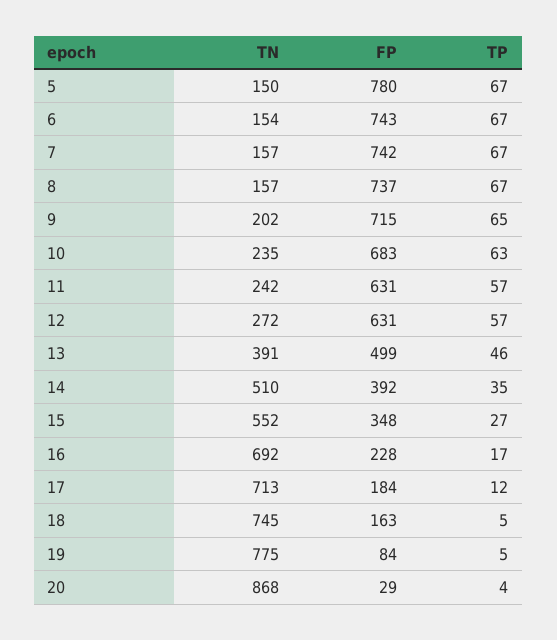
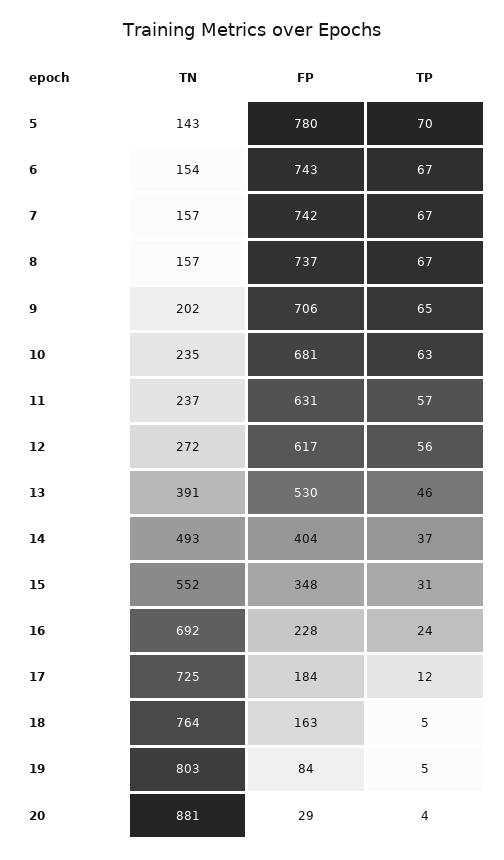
  {
    "TN": {
-     "5": 150,
+     "5": 143,
      "6": 154,
      "7": 157,
      "8": 157,
      "9": 202,
      "10": 235,
-     "11": 242,
+     "11": 237,
      "12": 272,
      "13": 391,
-     "14": 510,
+     "14": 493,
      "15": 552,
      "16": 692,
-     "17": 713,
+     "17": 725,
-     "18": 745,
+     "18": 764,
-     "19": 775,
+     "19": 803,
-     "20": 868
+     "20": 881
    },
    "FP": {
      "5": 780,
      "6": 743,
      "7": 742,
      "8": 737,
-     "9": 715,
+     "9": 706,
-     "10": 683,
+     "10": 681,
      "11": 631,
-     "12": 631,
+     "12": 617,
-     "13": 499,
+     "13": 530,
-     "14": 392,
+     "14": 404,
      "15": 348,
      "16": 228,
      "17": 184,
      "18": 163,
      "19": 84,
      "20": 29
    },
    "TP": {
-     "5": 67,
+     "5": 70,
      "6": 67,
      "7": 67,
      "8": 67,
      "9": 65,
      "10": 63,
      "11": 57,
-     "12": 57,
+     "12": 56,
      "13": 46,
-     "14": 35,
+     "14": 37,
-     "15": 27,
+     "15": 31,
-     "16": 17,
+     "16": 24,
      "17": 12,
      "18": 5,
      "19": 5,
      "20": 4
    }
  }

